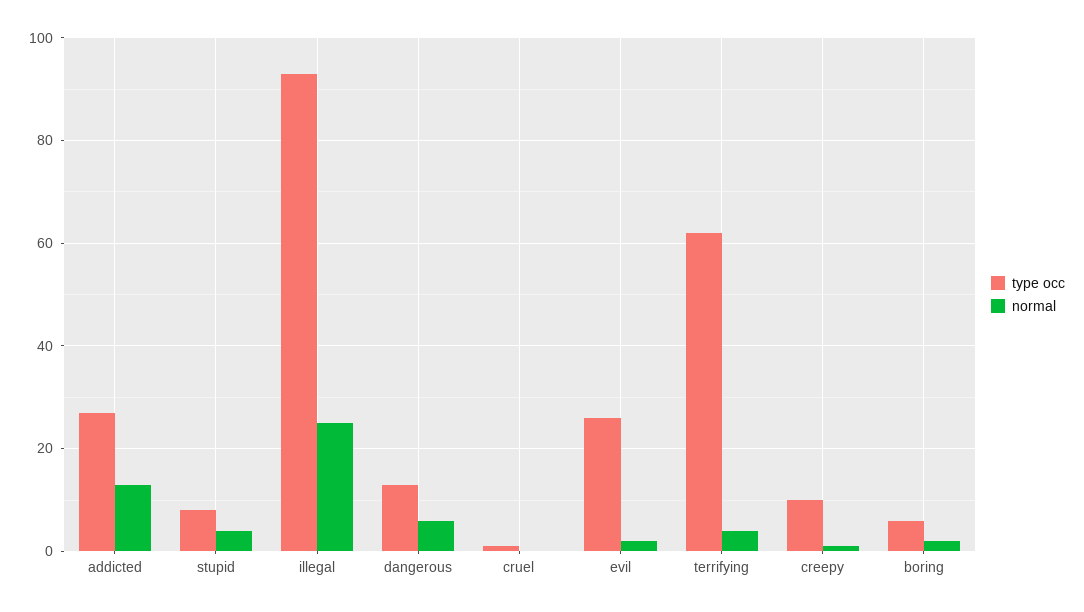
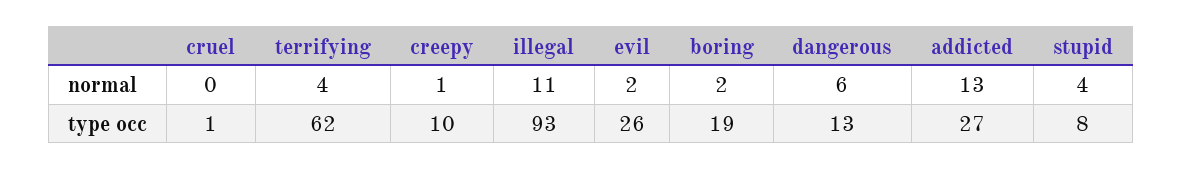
  {
    "type occ": {
      "addicted": 27,
      "stupid": 8,
      "illegal": 93,
      "dangerous": 13,
      "cruel": 1,
      "evil": 26,
      "terrifying": 62,
      "creepy": 10,
-     "boring": 5
+     "boring": 19
    },
    "normal": {
      "addicted": 13,
      "stupid": 4,
-     "illegal": 25,
+     "illegal": 11,
      "dangerous": 6,
      "cruel": 0,
      "evil": 2,
      "terrifying": 4,
      "creepy": 1,
      "boring": 2
    }
  }

